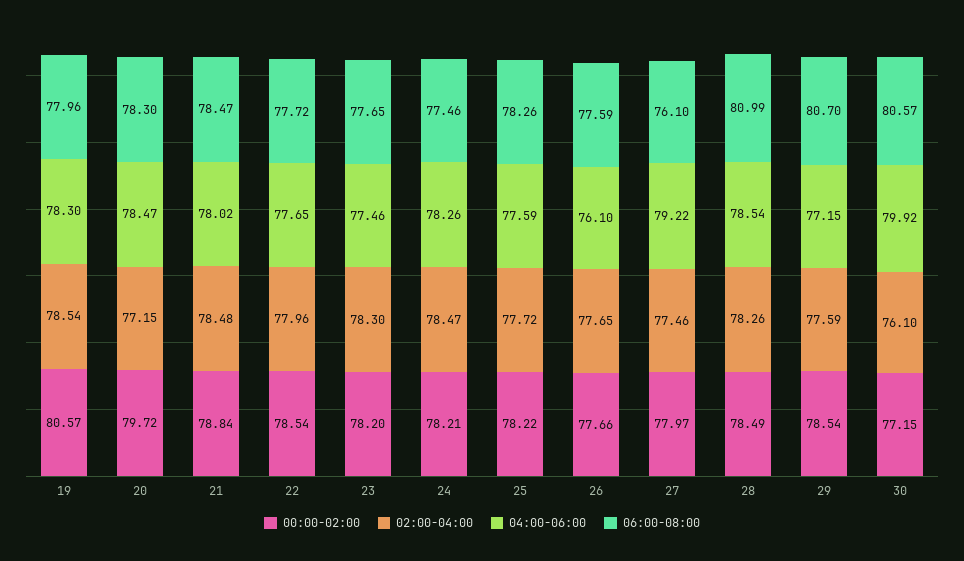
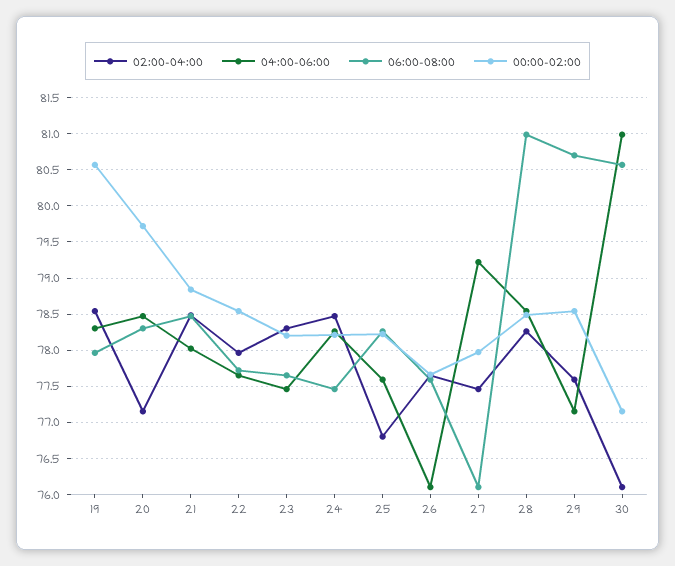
  {
    "00:00-02:00": {
      "19": 80.57,
      "20": 79.72,
      "21": 78.84,
      "22": 78.54,
      "23": 78.2,
      "24": 78.21,
      "25": 78.22,
      "26": 77.66,
      "27": 77.97,
      "28": 78.49,
      "29": 78.54,
      "30": 77.15
    },
    "02:00-04:00": {
      "19": 78.54,
      "20": 77.15,
      "21": 78.48,
      "22": 77.96,
      "23": 78.3,
      "24": 78.47,
-     "25": 77.72,
+     "25": 76.8,
      "26": 77.65,
      "27": 77.46,
      "28": 78.26,
      "29": 77.59,
      "30": 76.1
    },
    "04:00-06:00": {
      "19": 78.3,
      "20": 78.47,
      "21": 78.02,
      "22": 77.65,
      "23": 77.46,
      "24": 78.26,
      "25": 77.59,
      "26": 76.1,
      "27": 79.22,
      "28": 78.54,
      "29": 77.15,
-     "30": 79.92
+     "30": 81
    },
    "06:00-08:00": {
      "19": 77.96,
      "20": 78.3,
      "21": 78.47,
      "22": 77.72,
      "23": 77.65,
      "24": 77.46,
      "25": 78.26,
      "26": 77.59,
      "27": 76.1,
      "28": 80.99,
      "29": 80.7,
      "30": 80.57
    }
  }

